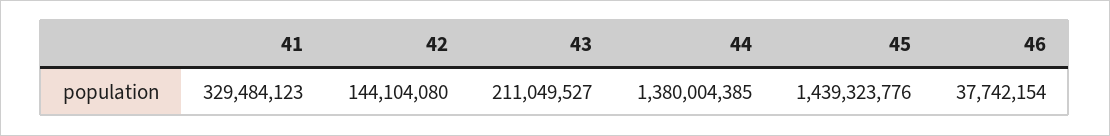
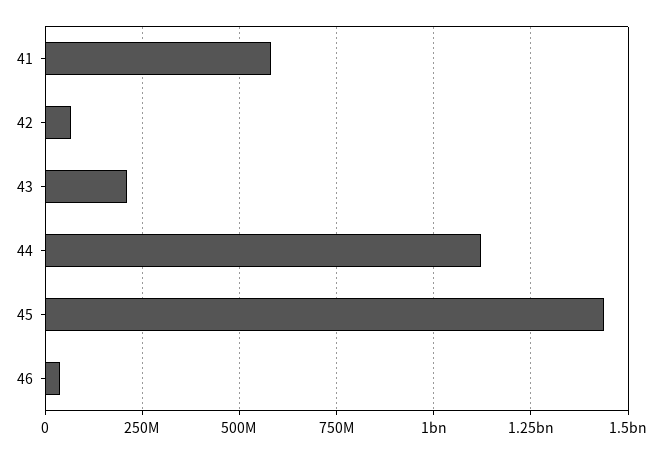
  {
-   "41": 329484123,
+   "41": 575000000,
-   "42": 144104080,
+   "42": 75000000,
    "43": 211049527,
-   "44": 1380004385,
+   "44": 1125000000,
    "45": 1439323776,
    "46": 37742154
  }

